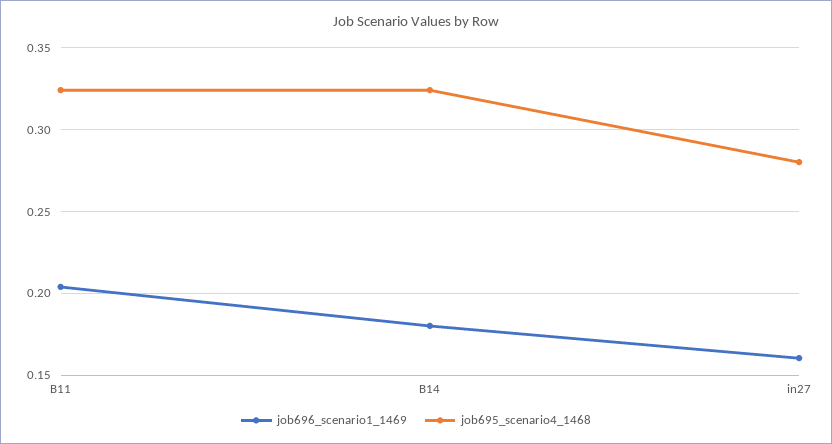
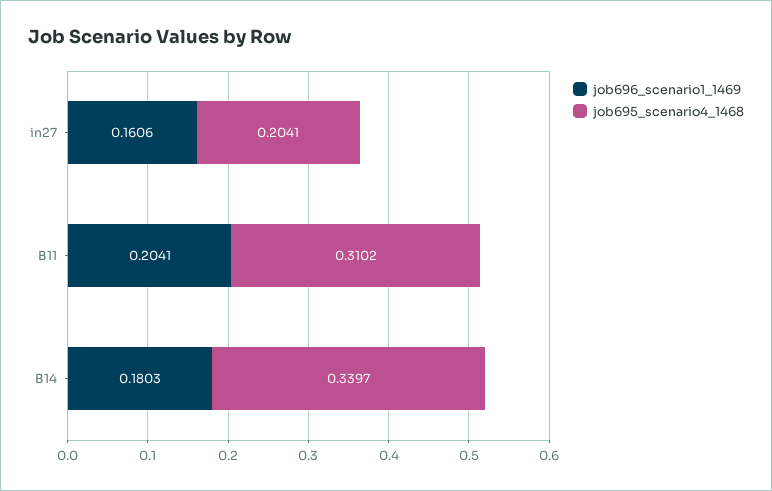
  {
    "job696_scenario1_1469": {
      "B11": 0.2041,
      "B14": 0.1803,
      "in27": 0.1606
    },
    "job695_scenario4_1468": {
-     "B11": 0.325,
+     "B11": 0.3102,
-     "B14": 0.325,
+     "B14": 0.3397,
-     "in27": 0.28
+     "in27": 0.2041
    }
  }

